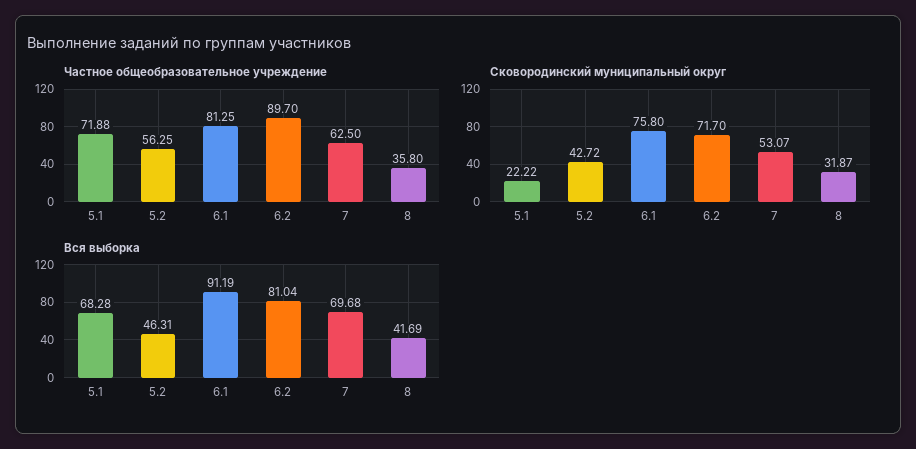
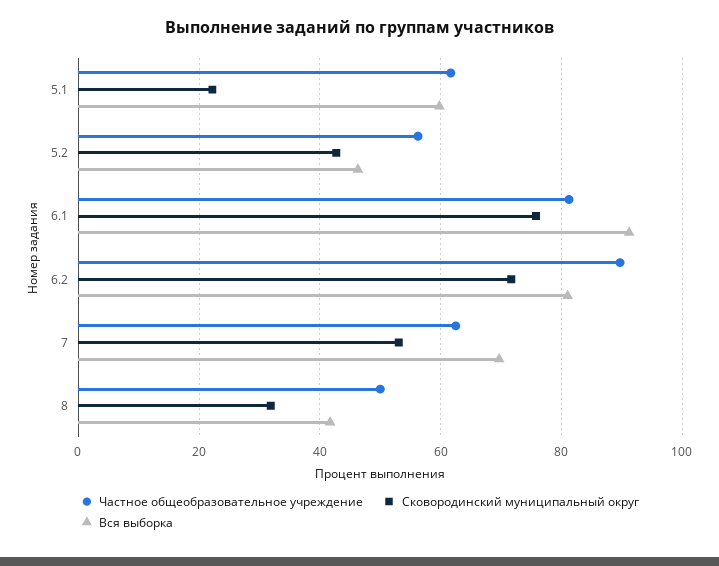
  {
    "Частное общеобразовательное учреждение": {
-     "5.1": 71.88,
+     "5.1": 62,
      "5.2": 56.25,
      "6.1": 81.25,
      "6.2": 89.7,
      "7": 62.5,
-     "8": 35.8
+     "8": 50
    },
    "Сковородинский муниципальный округ": {
      "5.1": 22.22,
      "5.2": 42.72,
      "6.1": 75.8,
      "6.2": 71.7,
      "7": 53.07,
      "8": 31.87
    },
    "Вся выборка": {
-     "5.1": 68.28,
+     "5.1": 60,
      "5.2": 46.31,
      "6.1": 91.19,
      "6.2": 81.04,
      "7": 69.68,
      "8": 41.69
    }
  }

